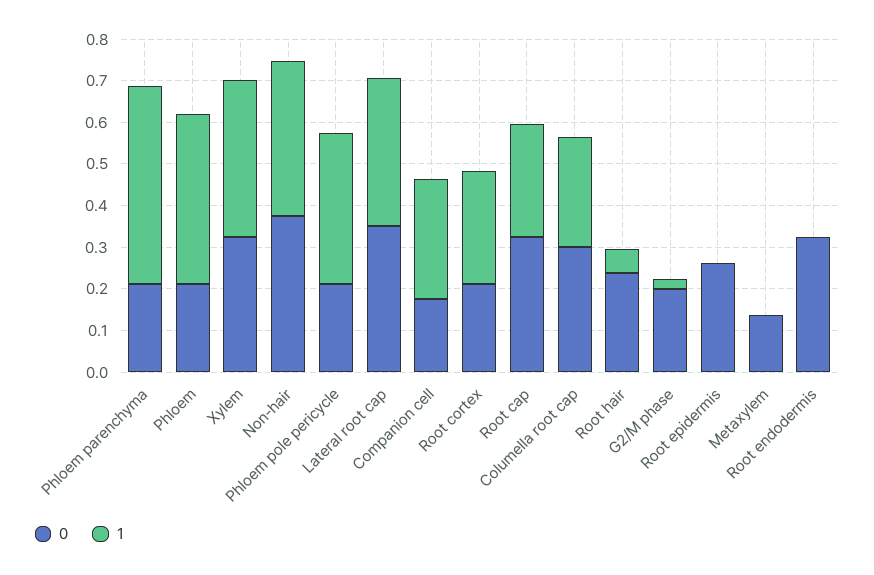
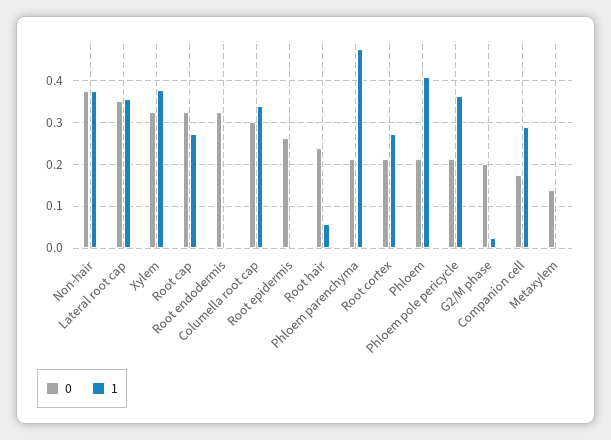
  {
    "0": {
      "Phloem parenchyma": 0.22,
      "Phloem": 0.22,
      "Xylem": 0.32,
      "Non-hair": 0.38,
      "Phloem pole pericycle": 0.22,
      "Lateral root cap": 0.36,
      "Companion cell": 0.18,
      "Root cortex": 0.22,
      "Root cap": 0.32,
      "Columella root cap": 0.3,
      "Root hair": 0.24,
      "G2/M phase": 0.2,
      "Root epidermis": 0.26,
      "Metaxylem": 0.14,
      "Root endodermis": 0.32
    },
    "1": {
      "Phloem parenchyma": 0.48,
      "Phloem": 0.4,
      "Xylem": 0.38,
      "Non-hair": 0.38,
      "Phloem pole pericycle": 0.36,
      "Lateral root cap": 0.36,
      "Companion cell": 0.28,
      "Root cortex": 0.28,
      "Root cap": 0.28,
-     "Columella root cap": 0.26,
+     "Columella root cap": 0.34,
      "Root hair": 0.06,
      "G2/M phase": 0.02,
      "Root epidermis": 0,
      "Metaxylem": 0,
      "Root endodermis": 0
    }
  }

